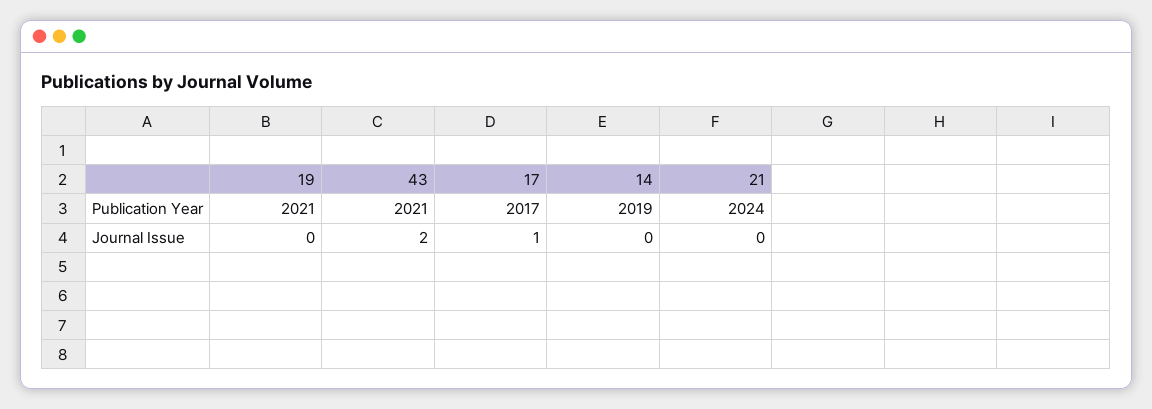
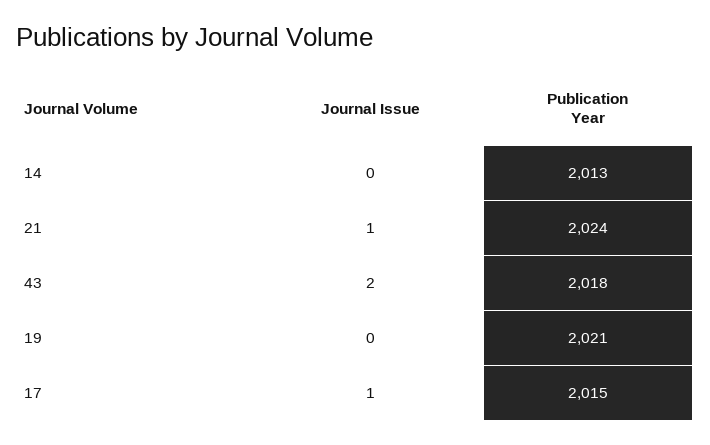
  {
    "19": {
      "Publication Year": 2021,
      "Journal Issue": 0
    },
    "43": {
-     "Publication Year": 2021,
+     "Publication Year": 2018,
      "Journal Issue": 2
    },
    "17": {
-     "Publication Year": 2017,
+     "Publication Year": 2015,
      "Journal Issue": 1
    },
    "14": {
-     "Publication Year": 2019,
+     "Publication Year": 2013,
      "Journal Issue": 0
    },
    "21": {
      "Publication Year": 2024,
-     "Journal Issue": 0
+     "Journal Issue": 1
    }
  }

